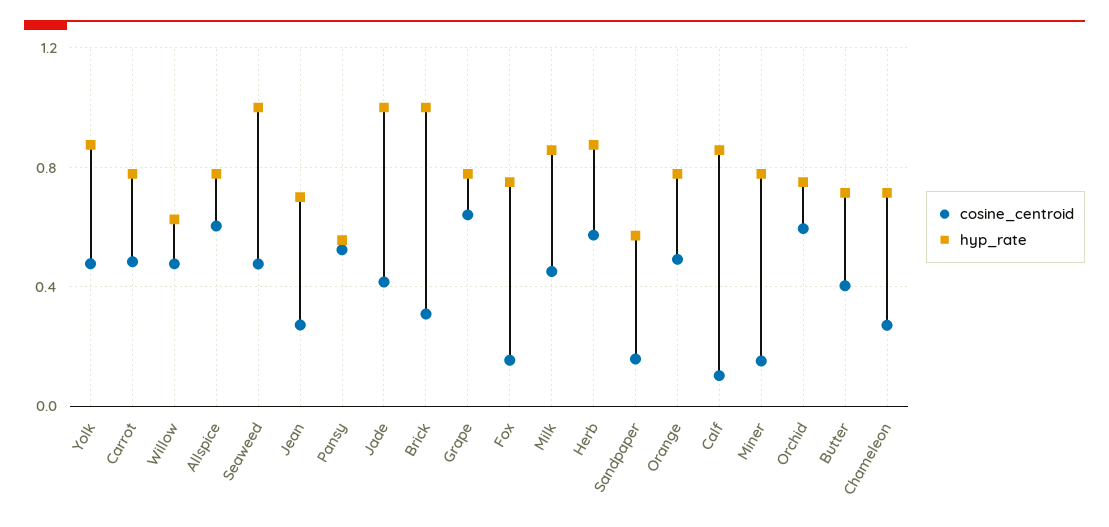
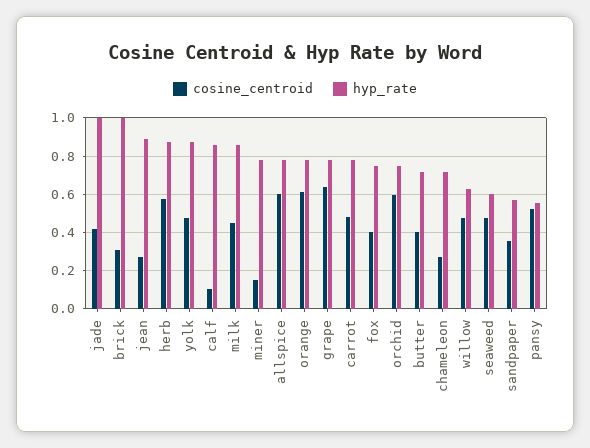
  {
    "cosine_centroid": {
      "Yolk": 0.5,
      "Carrot": 0.5,
      "Willow": 0.5,
      "Allspice": 0.6,
      "Seaweed": 0.5,
      "Jean": 0.25,
      "Pansy": 0.5,
      "Jade": 0.4,
      "Brick": 0.3,
      "Grape": 0.65,
-     "Fox": 0.15,
+     "Fox": 0.4,
      "Milk": 0.45,
      "Herb": 0.55,
-     "Sandpaper": 0.15,
+     "Sandpaper": 0.35,
-     "Orange": 0.5,
+     "Orange": 0.6,
      "Calf": 0.1,
      "Miner": 0.15,
      "Orchid": 0.6,
      "Butter": 0.4,
      "Chameleon": 0.25
    },
    "hyp_rate": {
      "Yolk": 0.9,
      "Carrot": 0.8,
      "Willow": 0.65,
      "Allspice": 0.8,
-     "Seaweed": 1,
+     "Seaweed": 0.6,
-     "Jean": 0.7,
+     "Jean": 0.9,
      "Pansy": 0.55,
      "Jade": 1,
      "Brick": 1,
      "Grape": 0.8,
      "Fox": 0.75,
      "Milk": 0.85,
      "Herb": 0.9,
      "Sandpaper": 0.55,
      "Orange": 0.8,
      "Calf": 0.85,
      "Miner": 0.8,
      "Orchid": 0.75,
      "Butter": 0.7,
      "Chameleon": 0.7
    }
  }

